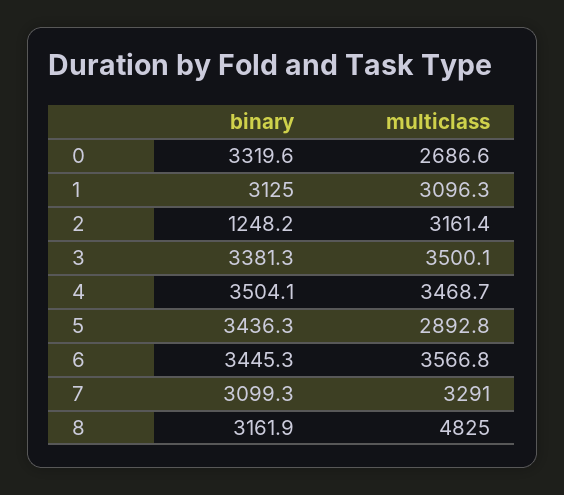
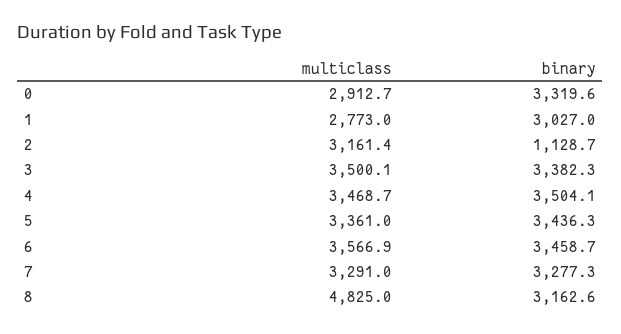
  {
    "binary": {
      "0": 3319.6,
-     "1": 3125,
+     "1": 3027,
-     "2": 1248.2,
+     "2": 1128.7,
-     "3": 3381.3,
+     "3": 3382.3,
      "4": 3504.1,
      "5": 3436.3,
-     "6": 3445.3,
+     "6": 3458.7,
-     "7": 3099.3,
+     "7": 3277.3,
-     "8": 3161.9
+     "8": 3162.6
    },
    "multiclass": {
-     "0": 2686.6,
+     "0": 2912.7,
-     "1": 3096.3,
+     "1": 2773,
      "2": 3161.4,
      "3": 3500.1,
      "4": 3468.7,
-     "5": 2892.8,
+     "5": 3361,
-     "6": 3566.8,
+     "6": 3566.9,
      "7": 3291,
      "8": 4825
    }
  }

